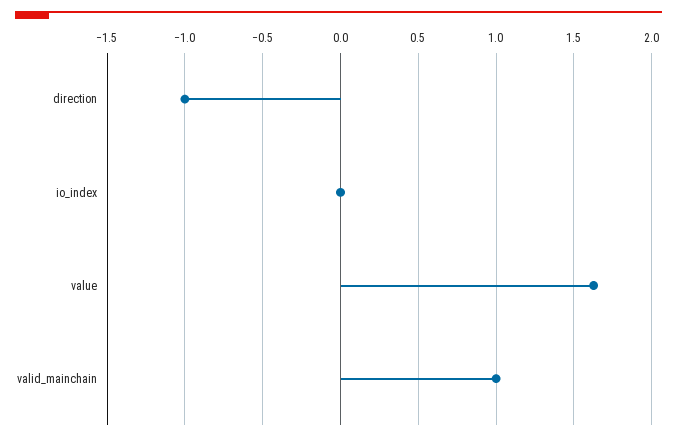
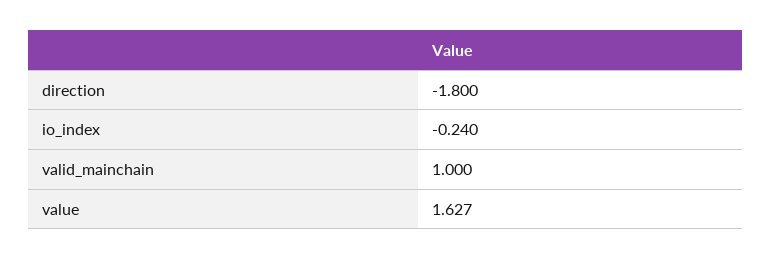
  {
-   "direction": -1,
+   "direction": -1.8,
-   "io_index": 0,
+   "io_index": -0.24,
    "value": 1.627,
    "valid_mainchain": 1
  }

